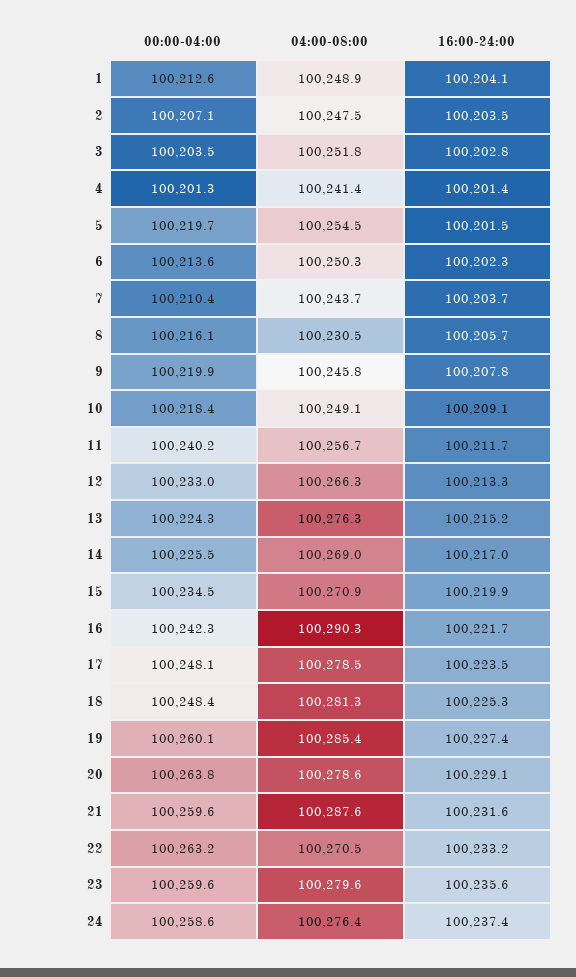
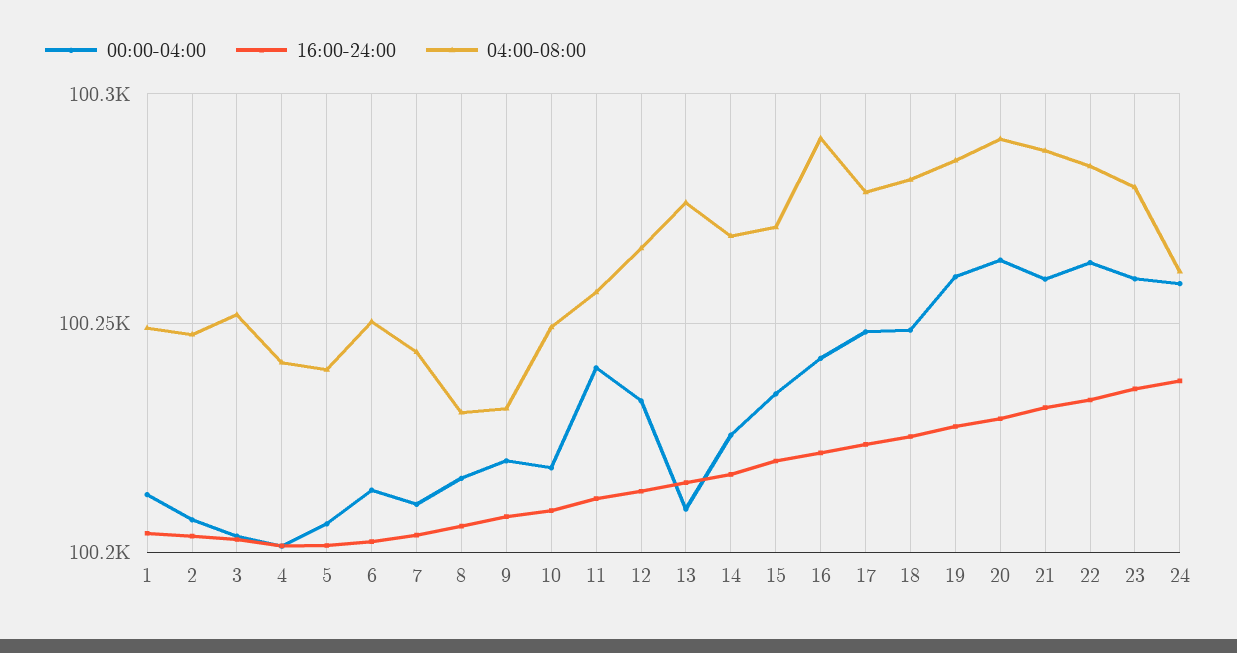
  {
    "00:00-04:00": {
      "1": 100212.6,
      "2": 100207.1,
      "3": 100203.5,
      "4": 100201.3,
-     "5": 100219.7,
+     "5": 100205,
      "6": 100213.6,
      "7": 100210.4,
      "8": 100216.1,
      "9": 100219.9,
      "10": 100218.4,
      "11": 100240.2,
      "12": 100233,
-     "13": 100224.3,
+     "13": 100210,
      "14": 100225.5,
      "15": 100234.5,
      "16": 100242.3,
      "17": 100248.1,
      "18": 100248.4,
      "19": 100260.1,
      "20": 100263.8,
      "21": 100259.6,
      "22": 100263.2,
      "23": 100259.6,
      "24": 100258.6
    },
    "04:00-08:00": {
      "1": 100248.9,
      "2": 100247.5,
      "3": 100251.8,
      "4": 100241.4,
-     "5": 100254.5,
+     "5": 100240,
      "6": 100250.3,
      "7": 100243.7,
      "8": 100230.5,
-     "9": 100245.8,
+     "9": 100230,
      "10": 100249.1,
      "11": 100256.7,
      "12": 100266.3,
      "13": 100276.3,
      "14": 100269,
      "15": 100270.9,
      "16": 100290.3,
      "17": 100278.5,
      "18": 100281.3,
      "19": 100285.4,
-     "20": 100278.6,
+     "20": 100290,
      "21": 100287.6,
-     "22": 100270.5,
+     "22": 100285,
      "23": 100279.6,
-     "24": 100276.4
+     "24": 100260
    },
    "16:00-24:00": {
      "1": 100204.1,
      "2": 100203.5,
      "3": 100202.8,
      "4": 100201.4,
      "5": 100201.5,
      "6": 100202.3,
      "7": 100203.7,
      "8": 100205.7,
      "9": 100207.8,
      "10": 100209.1,
      "11": 100211.7,
      "12": 100213.3,
      "13": 100215.2,
      "14": 100217,
      "15": 100219.9,
      "16": 100221.7,
      "17": 100223.5,
      "18": 100225.3,
      "19": 100227.4,
      "20": 100229.1,
      "21": 100231.6,
      "22": 100233.2,
      "23": 100235.6,
      "24": 100237.4
    }
  }

